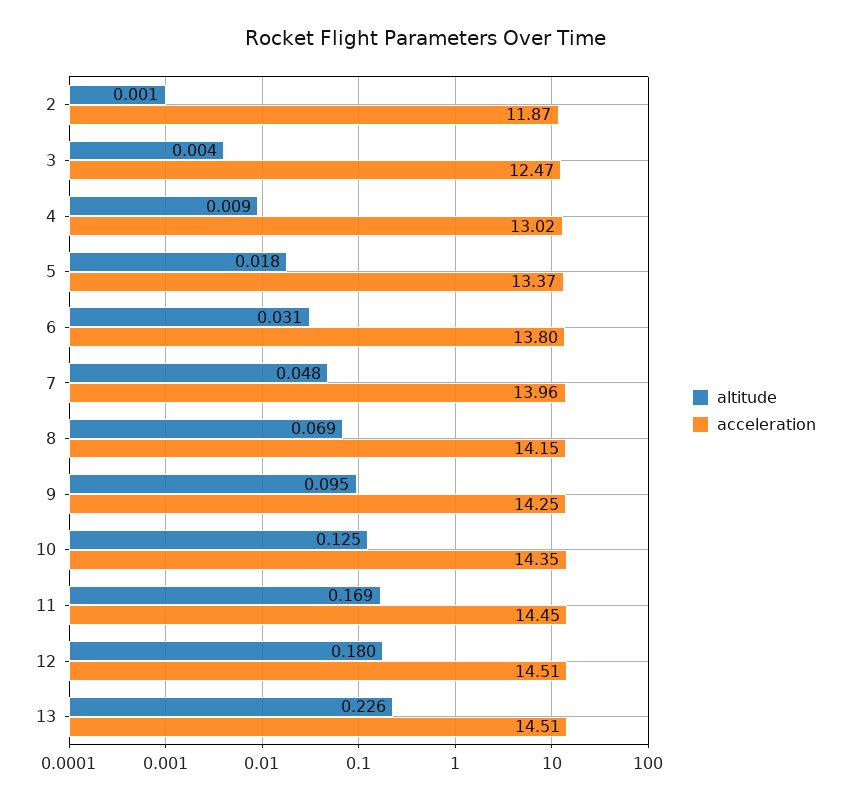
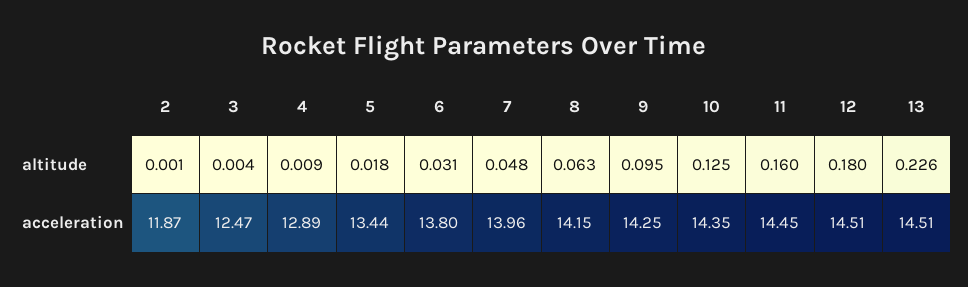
  {
    "altitude": {
      "2": 0.001,
      "3": 0.004,
      "4": 0.009,
      "5": 0.018,
      "6": 0.031,
      "7": 0.048,
-     "8": 0.069,
+     "8": 0.063,
      "9": 0.095,
      "10": 0.125,
-     "11": 0.169,
+     "11": 0.16,
      "12": 0.18,
      "13": 0.226
    },
    "acceleration": {
      "2": 11.87,
      "3": 12.47,
-     "4": 13.02,
+     "4": 12.89,
-     "5": 13.37,
+     "5": 13.44,
      "6": 13.8,
      "7": 13.96,
      "8": 14.15,
      "9": 14.25,
      "10": 14.35,
      "11": 14.45,
      "12": 14.51,
      "13": 14.51
    }
  }

